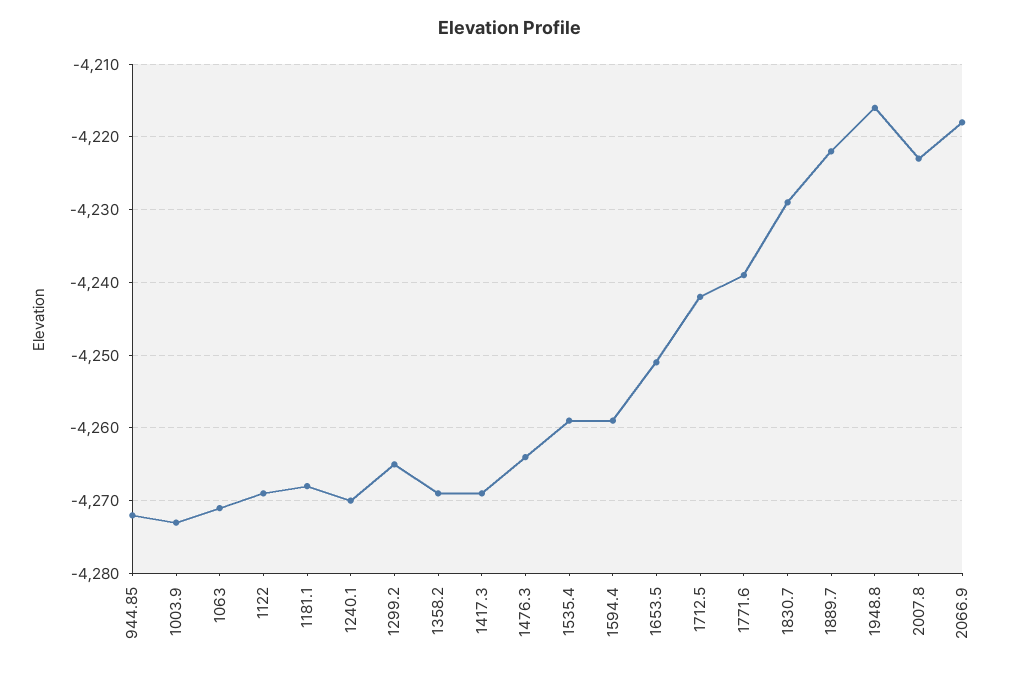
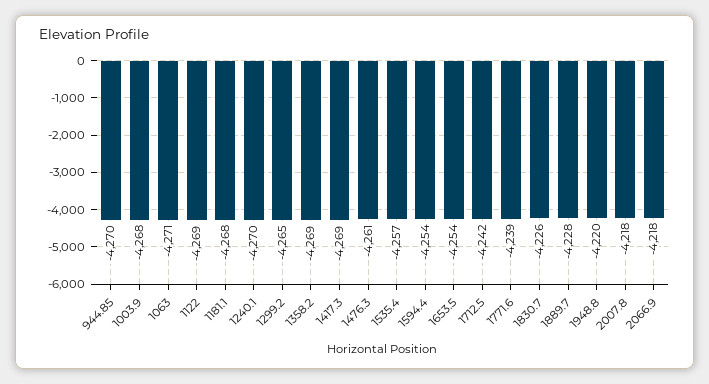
  {
-   "944.85": -4272,
+   "944.85": -4270,
-   "1003.9": -4273,
+   "1003.9": -4268,
    "1063": -4271,
    "1122": -4269,
    "1181.1": -4268,
    "1240.1": -4270,
    "1299.2": -4265,
    "1358.2": -4269,
    "1417.3": -4269,
-   "1476.3": -4264,
+   "1476.3": -4261,
-   "1535.4": -4259,
+   "1535.4": -4257,
-   "1594.4": -4259,
+   "1594.4": -4254,
-   "1653.5": -4251,
+   "1653.5": -4254,
    "1712.5": -4242,
    "1771.6": -4239,
-   "1830.7": -4229,
+   "1830.7": -4226,
-   "1889.7": -4222,
+   "1889.7": -4228,
-   "1948.8": -4216,
+   "1948.8": -4220,
-   "2007.8": -4223,
+   "2007.8": -4218,
    "2066.9": -4218
  }

